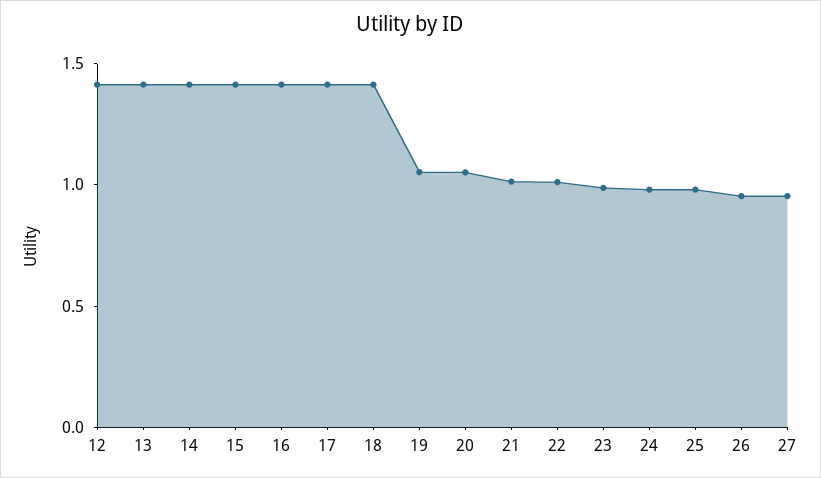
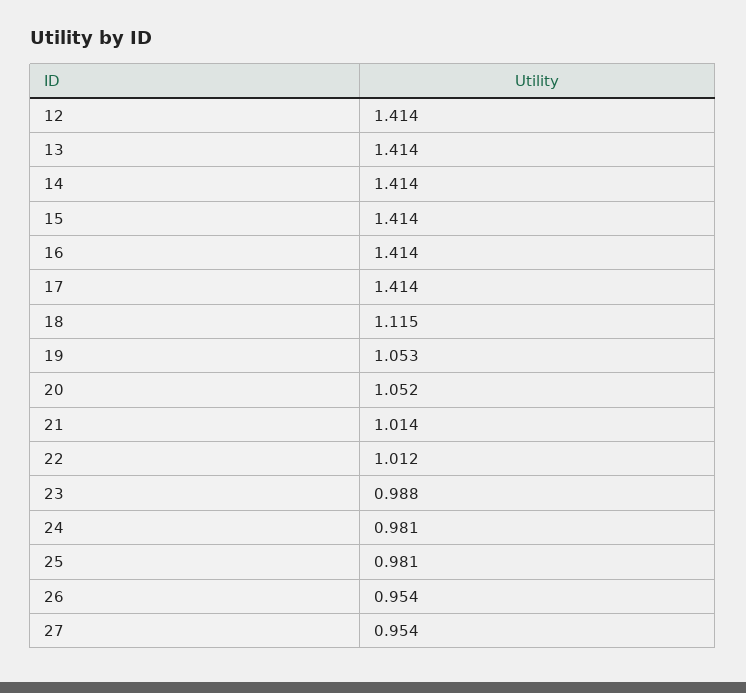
  {
    "12": 1.414,
    "13": 1.414,
    "14": 1.414,
    "15": 1.414,
    "16": 1.414,
    "17": 1.414,
-   "18": 1.4,
+   "18": 1.115,
    "19": 1.053,
    "20": 1.052,
    "21": 1.014,
    "22": 1.012,
    "23": 0.988,
    "24": 0.981,
    "25": 0.981,
    "26": 0.954,
    "27": 0.954
  }

